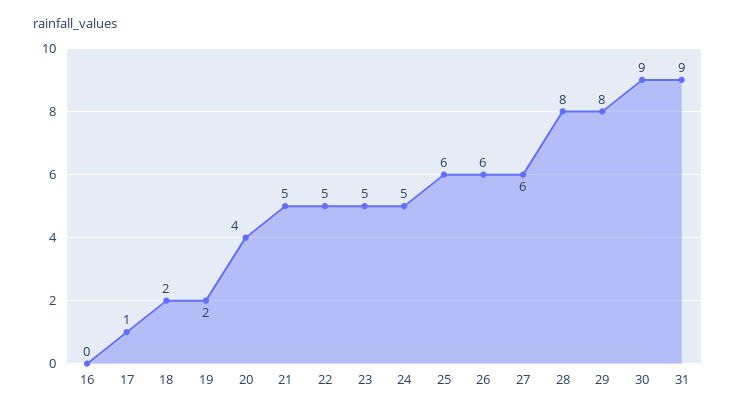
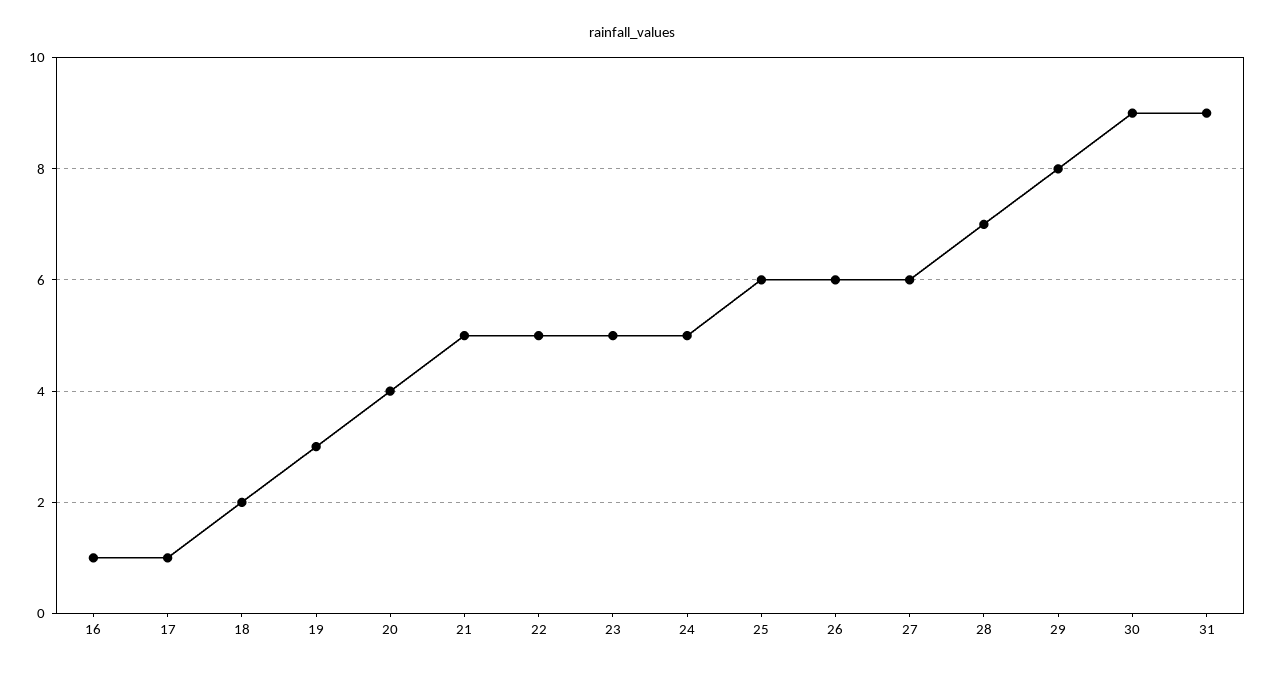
  {
-   "16": 0,
+   "16": 1,
    "17": 1,
    "18": 2,
-   "19": 2,
+   "19": 3,
    "20": 4,
    "21": 5,
    "22": 5,
    "23": 5,
    "24": 5,
    "25": 6,
    "26": 6,
    "27": 6,
-   "28": 8,
+   "28": 7,
    "29": 8,
    "30": 9,
    "31": 9
  }

